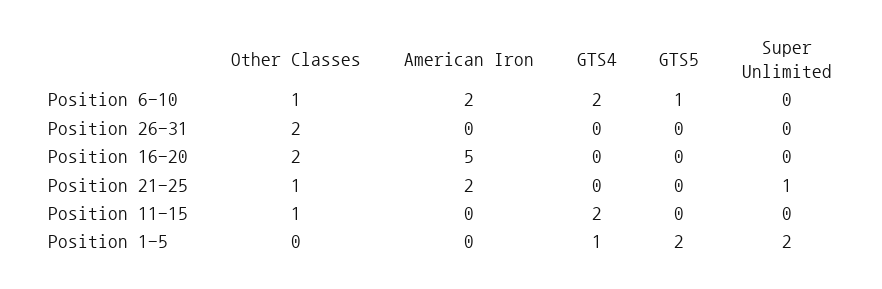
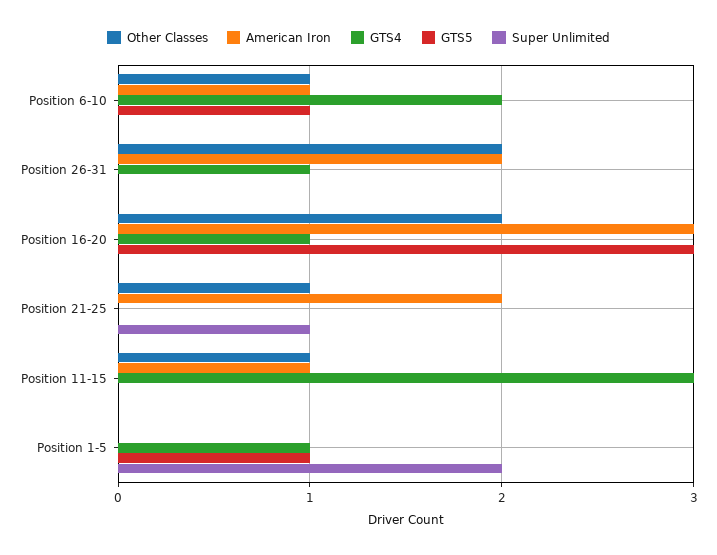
  {
    "Other Classes": {
      "Position 6-10": 1,
      "Position 26-31": 2,
      "Position 16-20": 2,
      "Position 21-25": 1,
      "Position 11-15": 1,
      "Position 1-5": 0
    },
    "American Iron": {
-     "Position 6-10": 2,
+     "Position 6-10": 1,
-     "Position 26-31": 0,
+     "Position 26-31": 2,
-     "Position 16-20": 5,
+     "Position 16-20": 3,
      "Position 21-25": 2,
-     "Position 11-15": 0,
+     "Position 11-15": 1,
      "Position 1-5": 0
    },
    "GTS4": {
      "Position 6-10": 2,
-     "Position 26-31": 0,
+     "Position 26-31": 1,
-     "Position 16-20": 0,
+     "Position 16-20": 1,
      "Position 21-25": 0,
-     "Position 11-15": 2,
+     "Position 11-15": 3,
      "Position 1-5": 1
    },
    "GTS5": {
      "Position 6-10": 1,
      "Position 26-31": 0,
-     "Position 16-20": 0,
+     "Position 16-20": 3,
      "Position 21-25": 0,
      "Position 11-15": 0,
-     "Position 1-5": 2
+     "Position 1-5": 1
    },
    "Super Unlimited": {
      "Position 6-10": 0,
      "Position 26-31": 0,
      "Position 16-20": 0,
      "Position 21-25": 1,
      "Position 11-15": 0,
      "Position 1-5": 2
    }
  }

